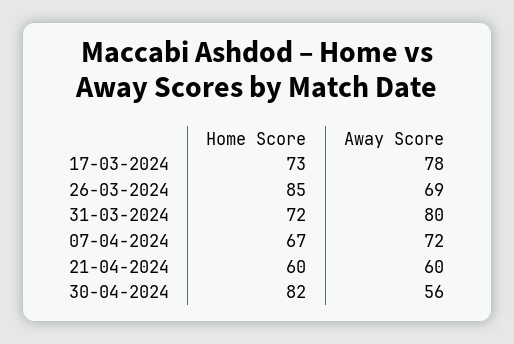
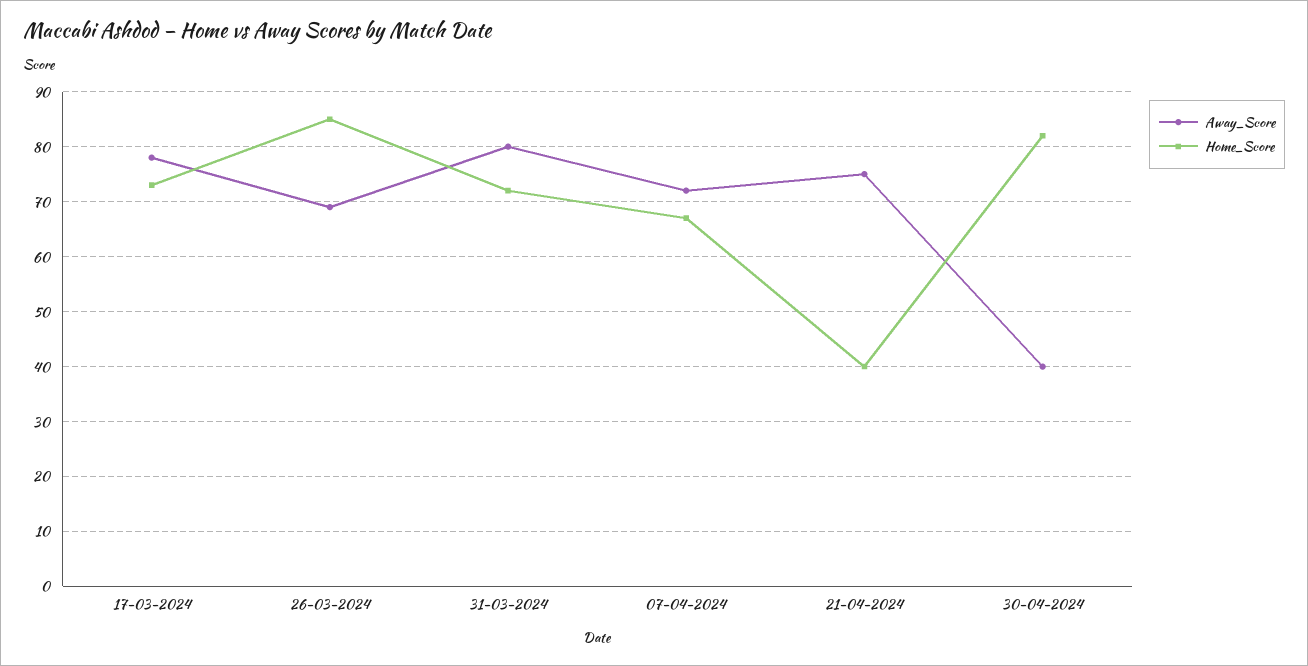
  {
    "Home Score": {
      "17-03-2024": 73,
      "26-03-2024": 85,
      "31-03-2024": 72,
      "07-04-2024": 67,
-     "21-04-2024": 60,
+     "21-04-2024": 40,
      "30-04-2024": 82
    },
    "Away Score": {
      "17-03-2024": 78,
      "26-03-2024": 69,
      "31-03-2024": 80,
      "07-04-2024": 72,
-     "21-04-2024": 60,
+     "21-04-2024": 75,
-     "30-04-2024": 56
+     "30-04-2024": 40
    }
  }

